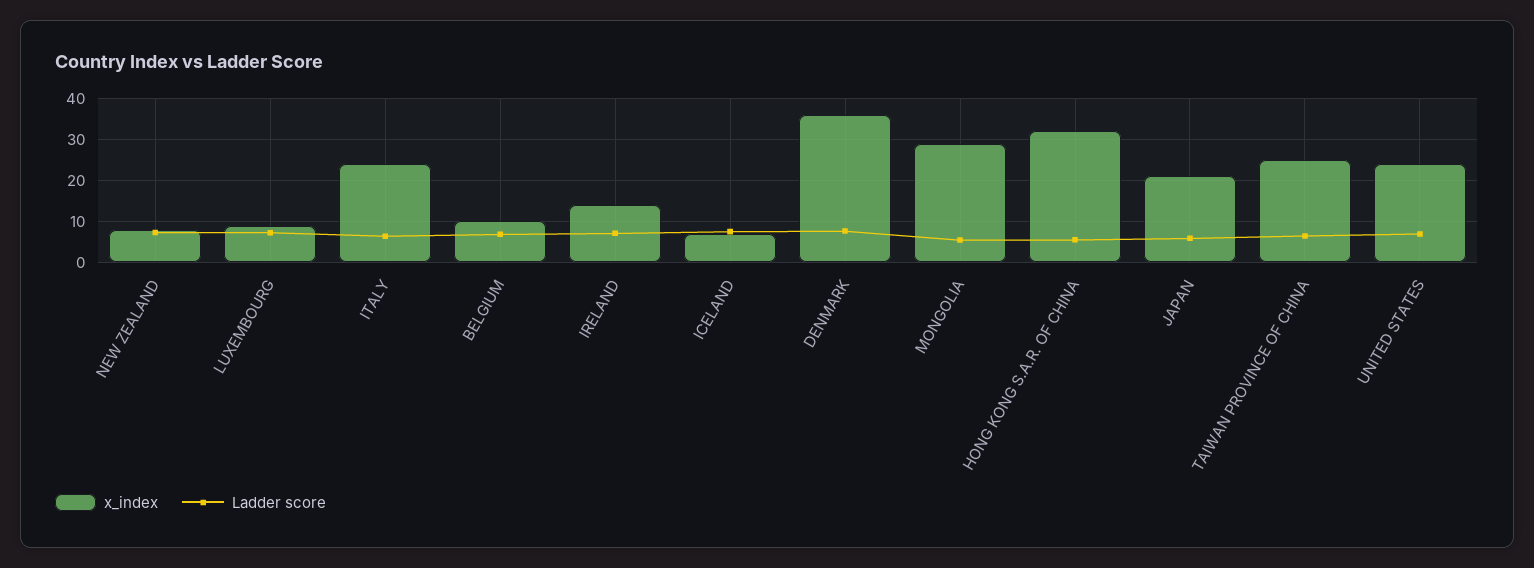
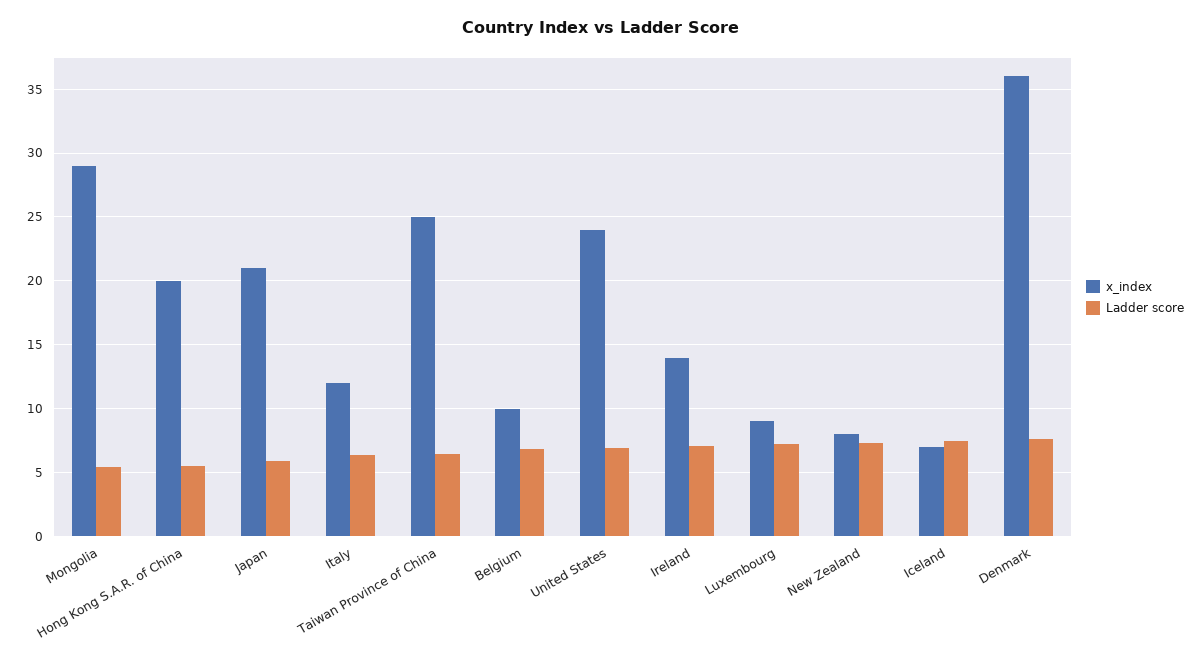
  {
    "x_index": {
      "NEW ZEALAND": 8,
      "LUXEMBOURG": 9,
-     "ITALY": 24,
+     "ITALY": 12,
      "BELGIUM": 10,
      "IRELAND": 14,
      "ICELAND": 7,
      "DENMARK": 36,
      "MONGOLIA": 29,
-     "HONG KONG S.A.R. OF CHINA": 32,
+     "HONG KONG S.A.R. OF CHINA": 20,
      "JAPAN": 21,
      "TAIWAN PROVINCE OF CHINA": 25,
      "UNITED STATES": 24
    },
    "Ladder score": {
      "NEW ZEALAND": 7.5,
      "LUXEMBOURG": 7,
      "ITALY": 6.5,
      "BELGIUM": 7,
      "IRELAND": 7,
      "ICELAND": 7.5,
      "DENMARK": 7.5,
      "MONGOLIA": 5.5,
      "HONG KONG S.A.R. OF CHINA": 5.5,
      "JAPAN": 6,
      "TAIWAN PROVINCE OF CHINA": 6.5,
      "UNITED STATES": 7
    }
  }

